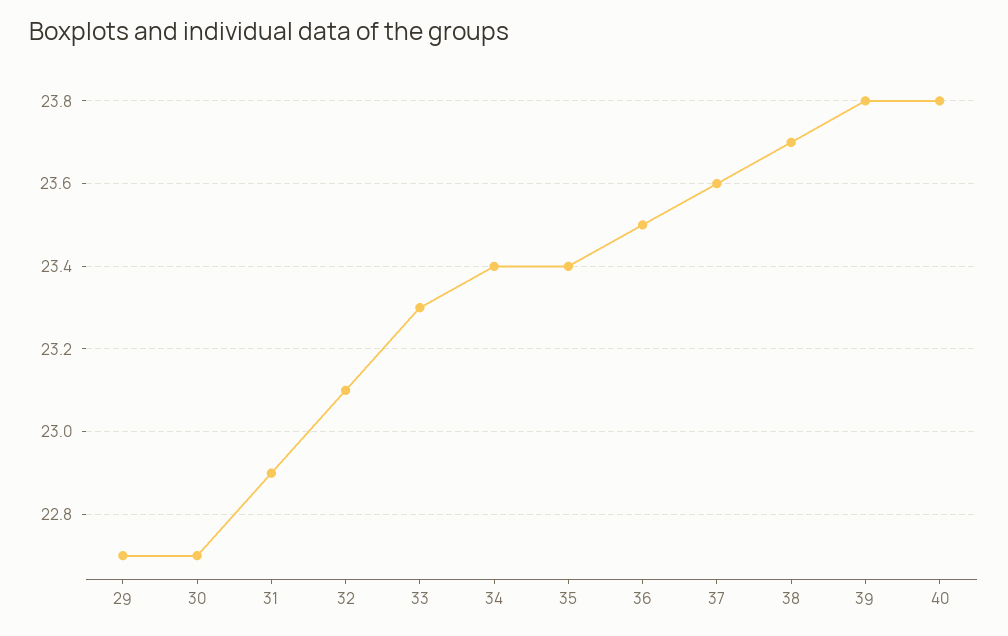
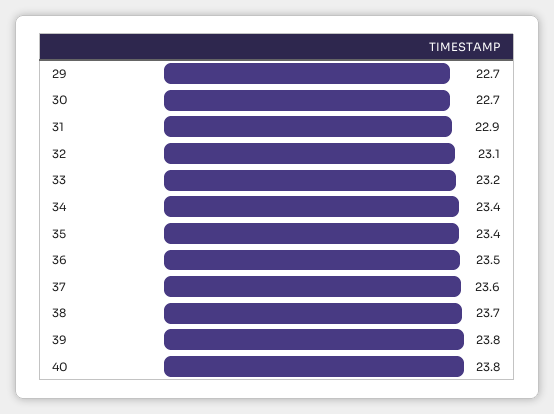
  {
    "29": 22.7,
    "30": 22.7,
    "31": 22.9,
    "32": 23.1,
-   "33": 23.3,
+   "33": 23.2,
    "34": 23.4,
    "35": 23.4,
    "36": 23.5,
    "37": 23.6,
    "38": 23.7,
    "39": 23.8,
    "40": 23.8
  }

